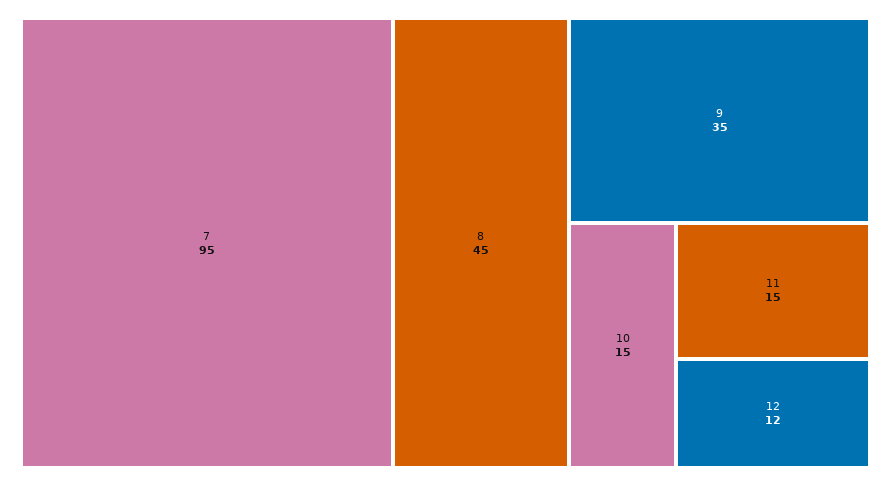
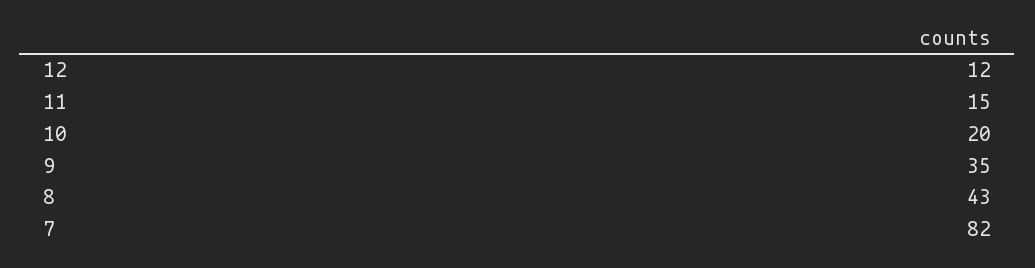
  {
-   "7": 95,
+   "7": 82,
-   "8": 45,
+   "8": 43,
    "9": 35,
-   "10": 15,
+   "10": 20,
    "11": 15,
    "12": 12
  }

